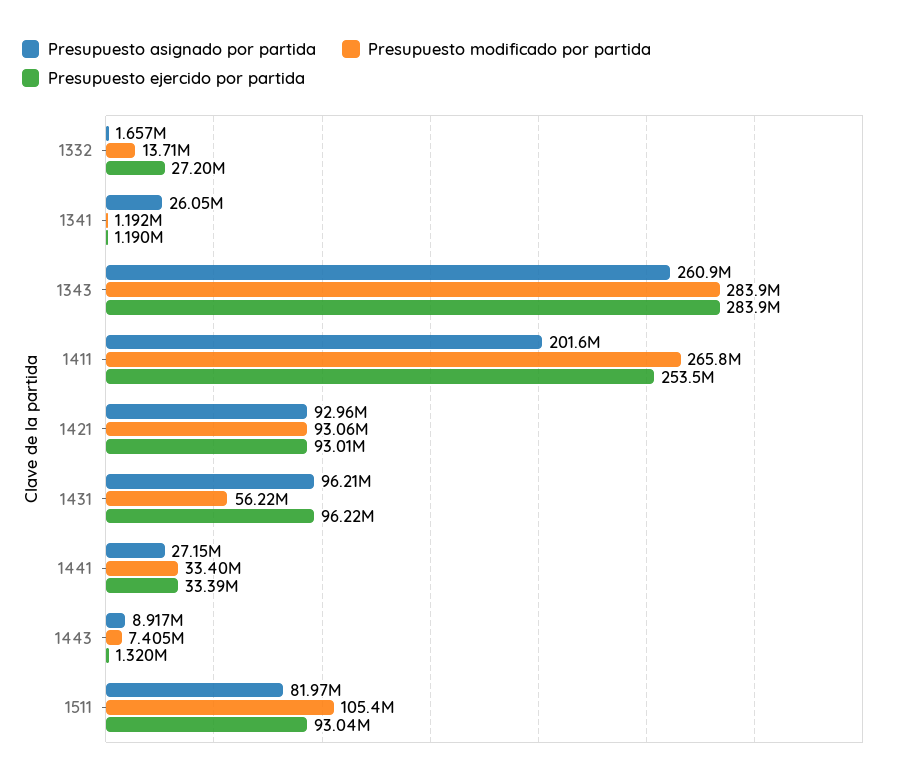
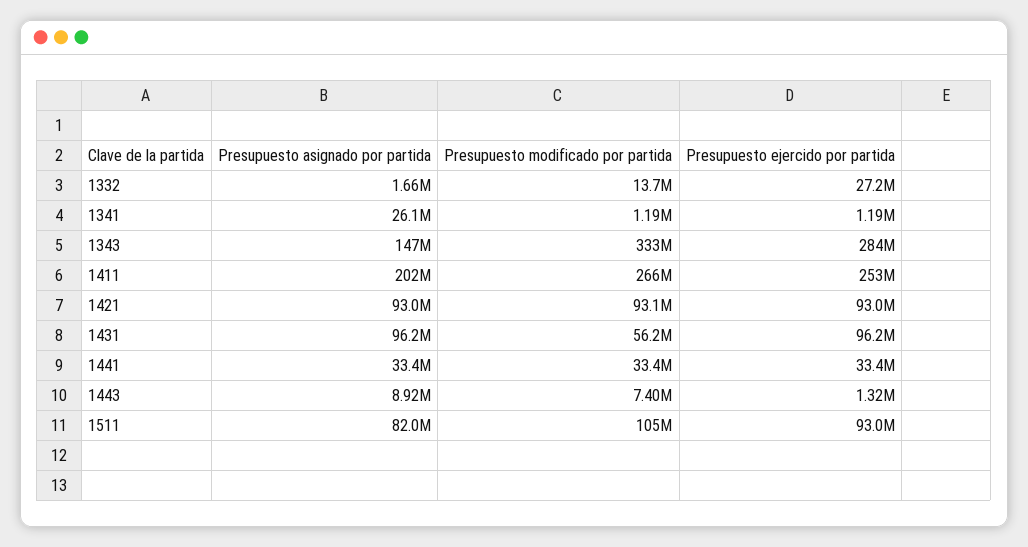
  {
    "Presupuesto asignado por partida": {
      "1332": 1657000,
      "1341": 26050000,
-     "1343": 260900000,
+     "1343": 147000000,
      "1411": 201600000,
      "1421": 92960000,
      "1431": 96210000,
-     "1441": 27150000,
+     "1441": 33400000,
      "1443": 8917000,
      "1511": 81970000
    },
    "Presupuesto modificado por partida": {
      "1332": 13710000,
      "1341": 1192000,
-     "1343": 283900000,
+     "1343": 333000000,
      "1411": 265800000,
      "1421": 93060000,
      "1431": 56220000,
      "1441": 33400000,
      "1443": 7405000,
      "1511": 105400000
    },
    "Presupuesto ejercido por partida": {
      "1332": 27200000,
      "1341": 1190000,
      "1343": 283900000,
      "1411": 253500000,
      "1421": 93010000,
      "1431": 96220000,
      "1441": 33390000,
      "1443": 1320000,
      "1511": 93040000
    }
  }

